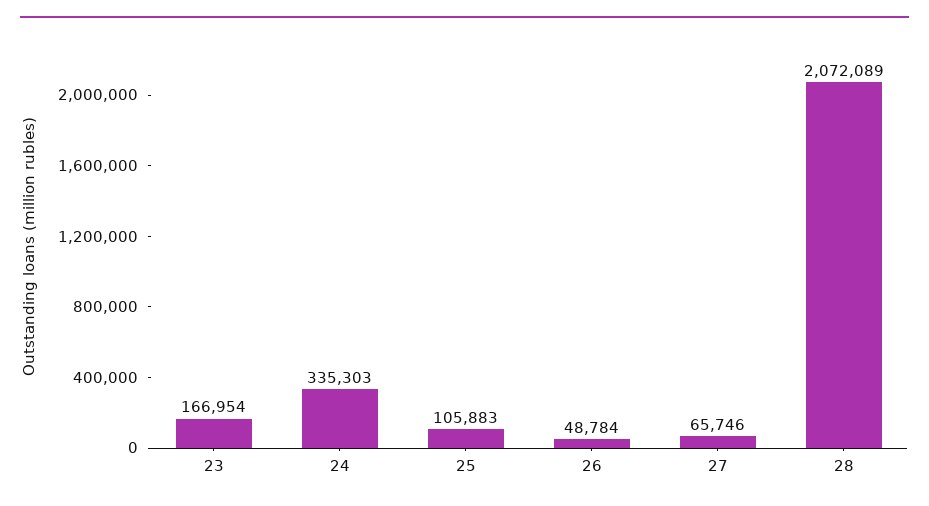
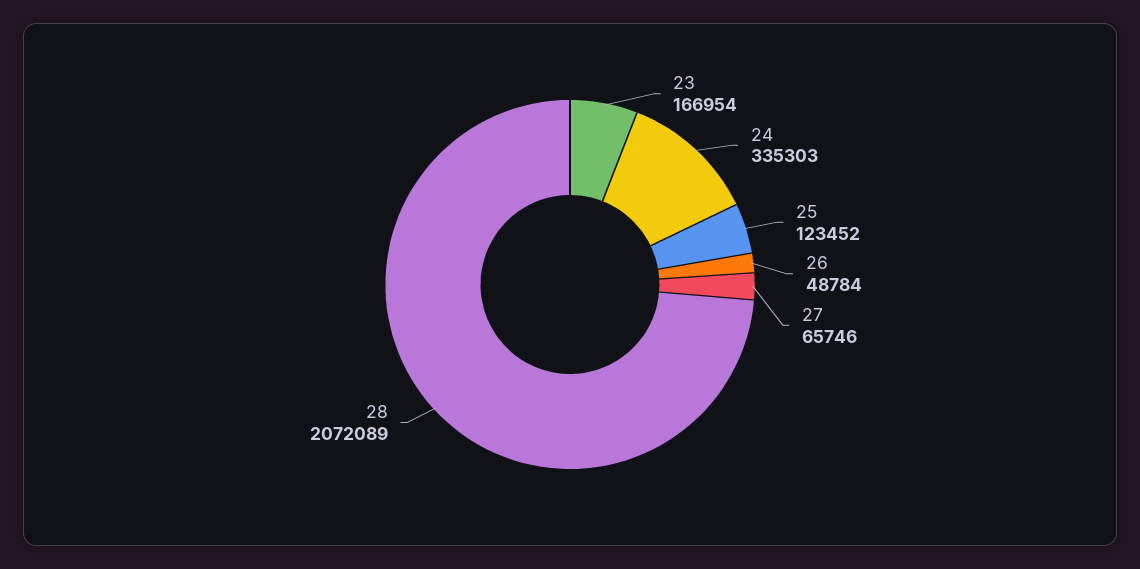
  {
    "23": 166954,
    "24": 335303,
-   "25": 105883,
+   "25": 123452,
    "26": 48784,
    "27": 65746,
    "28": 2072089
  }

